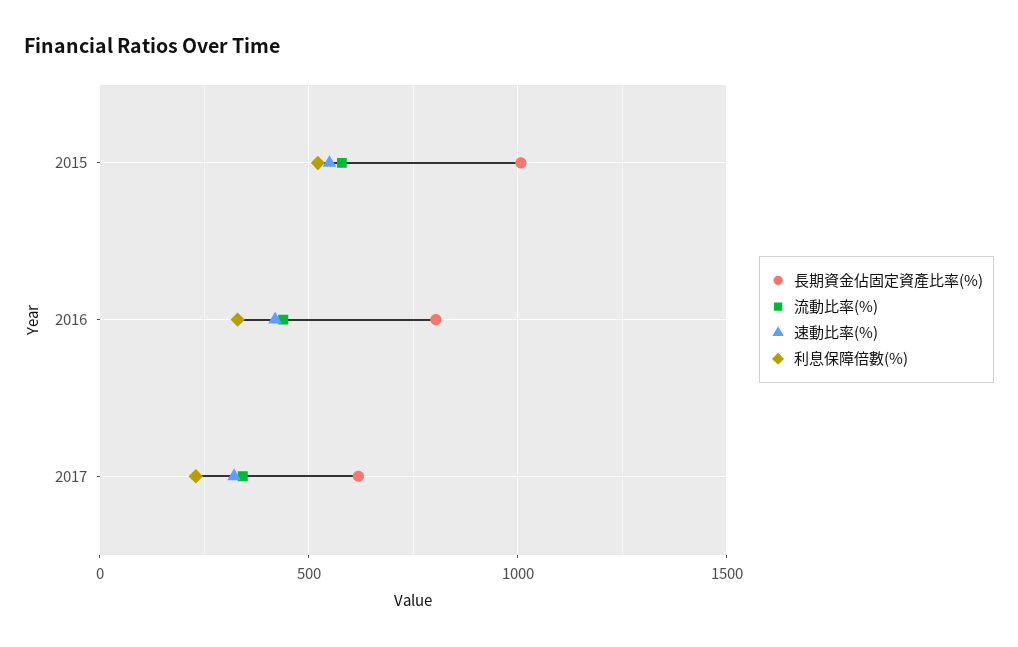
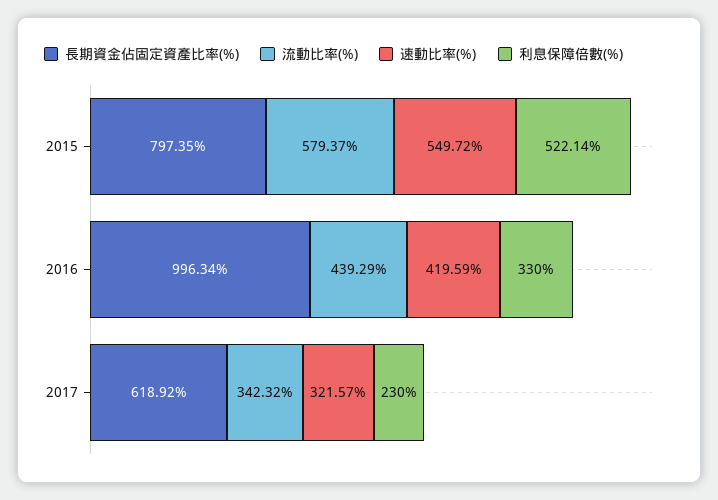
  {
    "長期資金佔固定資產比率(%)": {
-     "2015": 1000,
+     "2015": 797.35,
-     "2016": 800,
+     "2016": 996.34,
      "2017": 618.92
    },
    "流動比率(%)": {
      "2015": 579.37,
      "2016": 439.29,
      "2017": 342.32
    },
    "速動比率(%)": {
      "2015": 549.72,
      "2016": 419.59,
      "2017": 321.57
    },
    "利息保障倍數(%)": {
      "2015": 522.14,
      "2016": 330,
      "2017": 230
    }
  }

